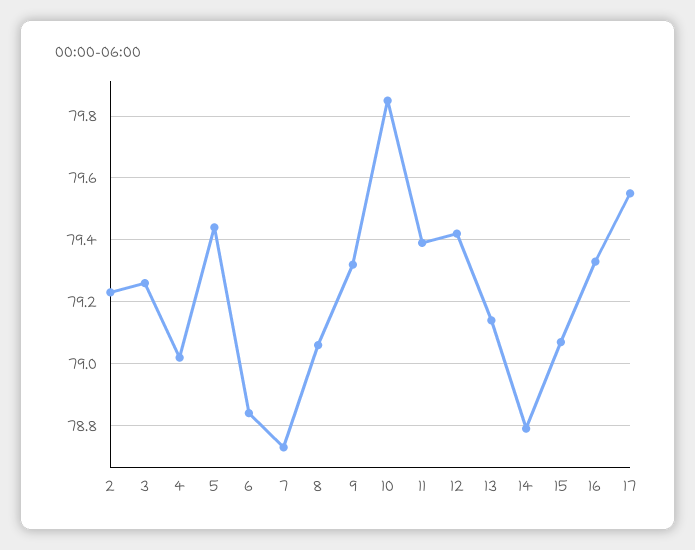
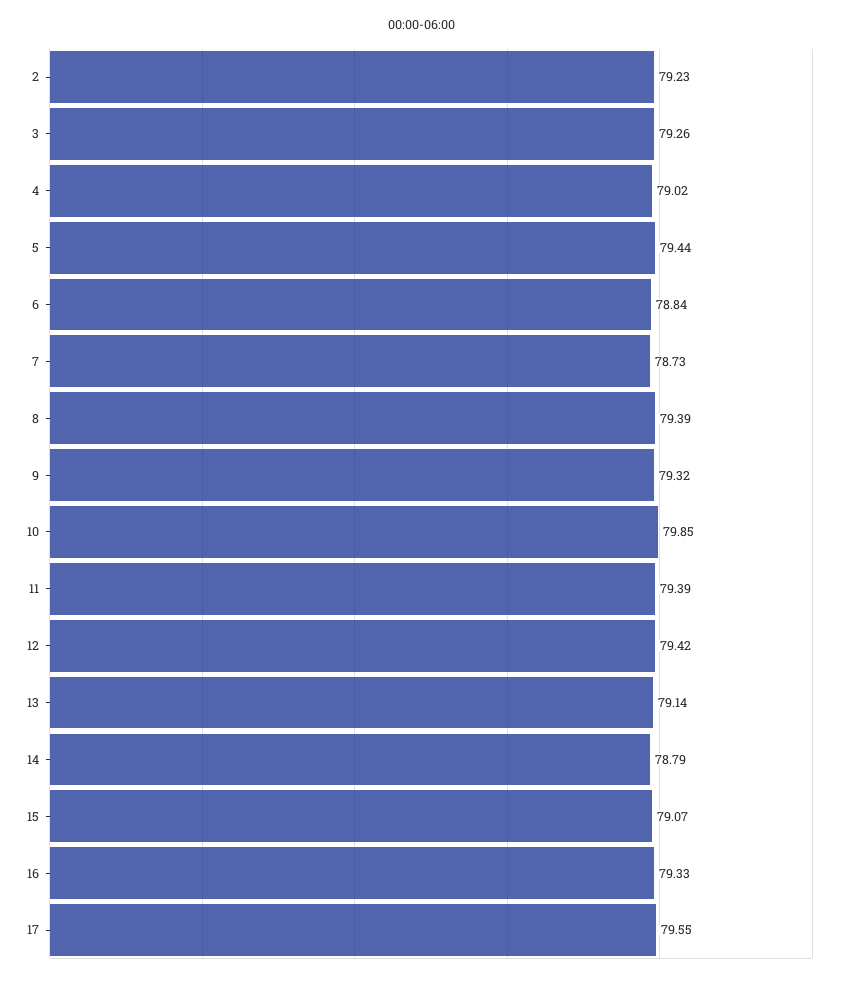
  {
    "2": 79.23,
    "3": 79.26,
    "4": 79.02,
    "5": 79.44,
    "6": 78.84,
    "7": 78.73,
-   "8": 79.05,
+   "8": 79.39,
    "9": 79.32,
    "10": 79.85,
    "11": 79.39,
    "12": 79.42,
    "13": 79.14,
    "14": 78.79,
    "15": 79.07,
    "16": 79.33,
    "17": 79.55
  }

